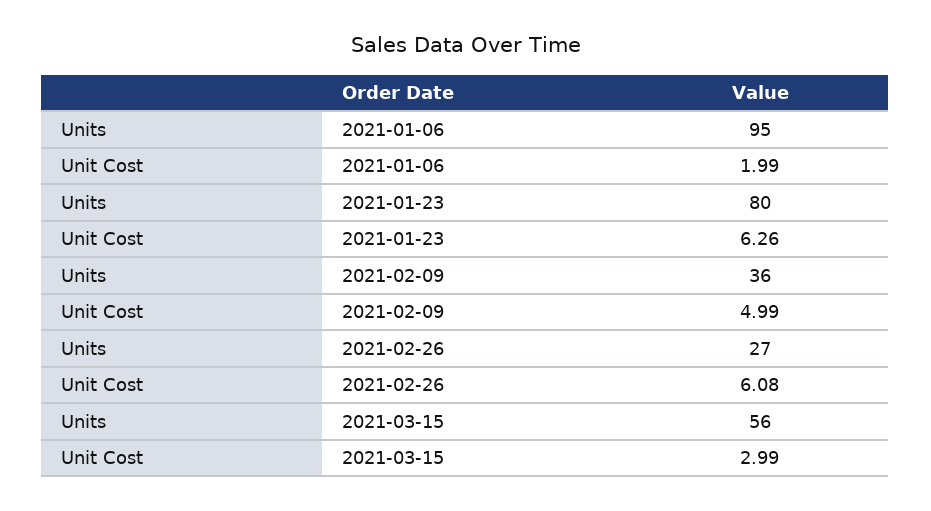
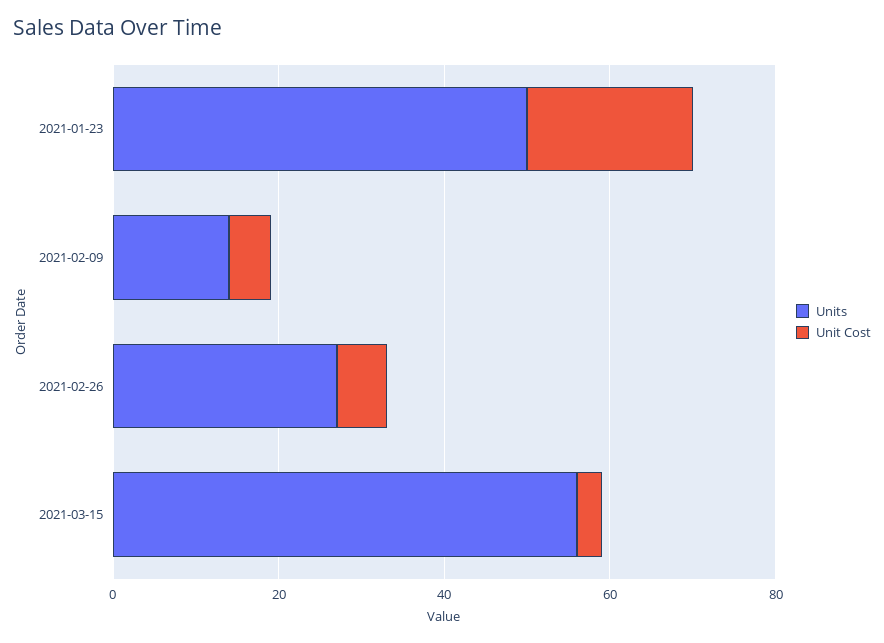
  {
    "Units": {
-     "2021-01-06": 95,
-     "2021-01-23": 80,
+     "2021-01-23": 50,
-     "2021-02-09": 36,
+     "2021-02-09": 15,
      "2021-02-26": 27,
      "2021-03-15": 56
    },
    "Unit Cost": {
-     "2021-01-06": 1.99,
-     "2021-01-23": 6.26,
+     "2021-01-23": 20,
      "2021-02-09": 4.99,
      "2021-02-26": 6.08,
      "2021-03-15": 2.99
    }
  }

